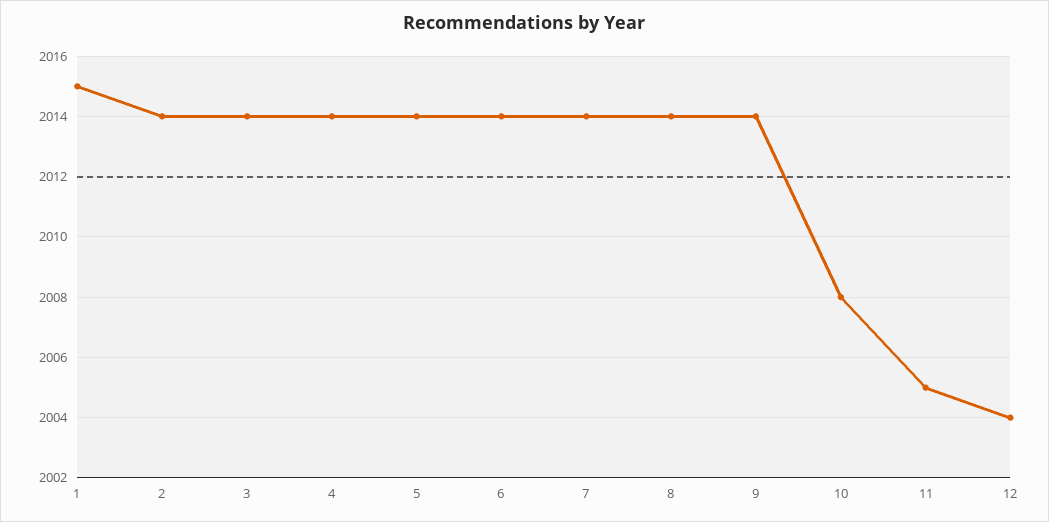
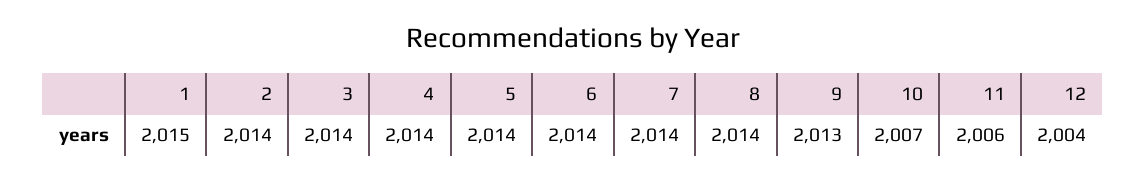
  {
    "1": 2015,
    "2": 2014,
    "3": 2014,
    "4": 2014,
    "5": 2014,
    "6": 2014,
    "7": 2014,
    "8": 2014,
-   "9": 2014,
+   "9": 2013,
-   "10": 2008,
+   "10": 2007,
-   "11": 2005,
+   "11": 2006,
    "12": 2004
  }

